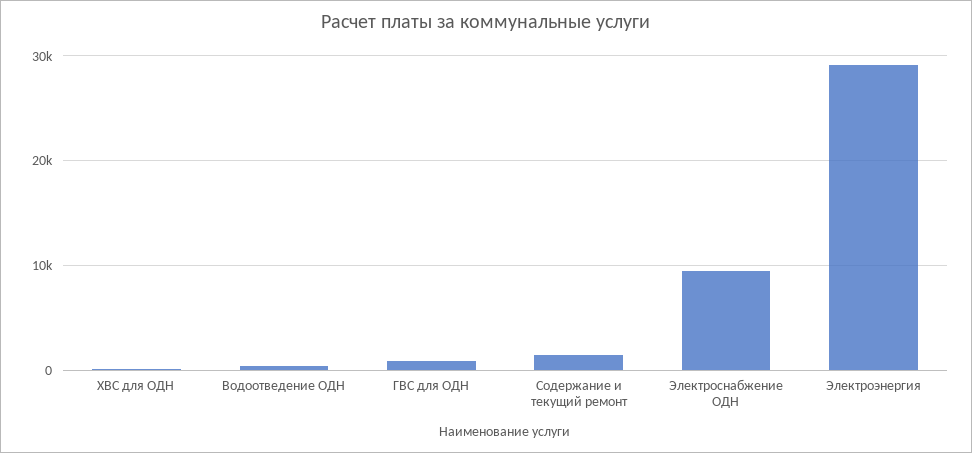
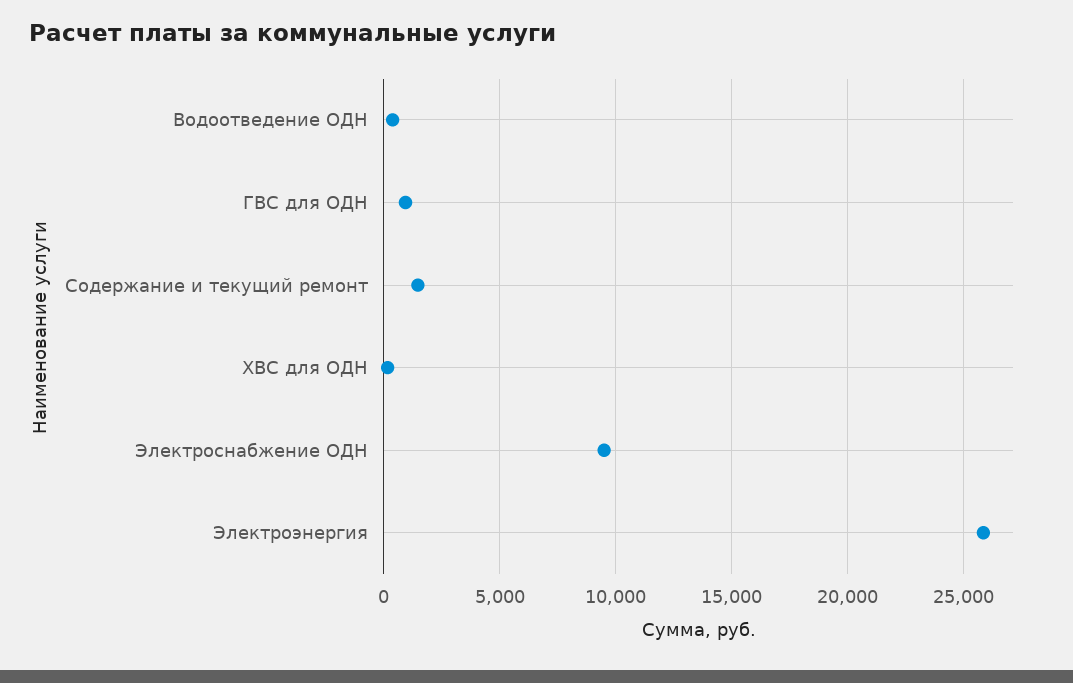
  {
    "ХВС для ОДН": 0,
    "Водоотведение ОДН": 500,
    "ГВС для ОДН": 1000,
    "Содержание и текущий ремонт": 1500,
    "Электроснабжение ОДН": 9500,
-   "Электроэнергия": 29000
+   "Электроэнергия": 26000
  }

